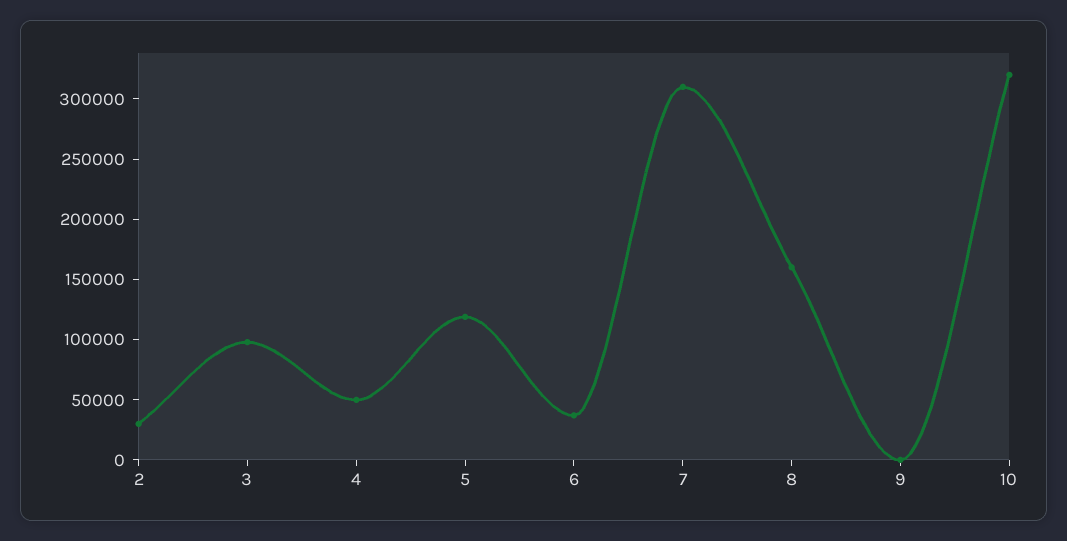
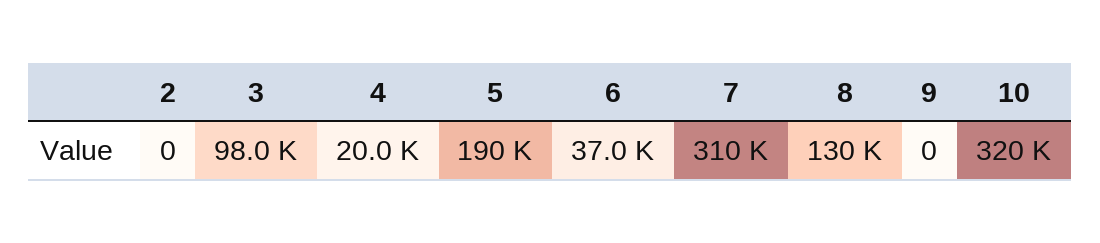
  {
-   "2": 30000,
+   "2": 0,
    "3": 98000,
-   "4": 50000,
+   "4": 20000,
-   "5": 120000,
+   "5": 190000,
    "6": 37000,
    "7": 310000,
-   "8": 160000,
+   "8": 130000,
    "9": 0,
    "10": 320000
  }

